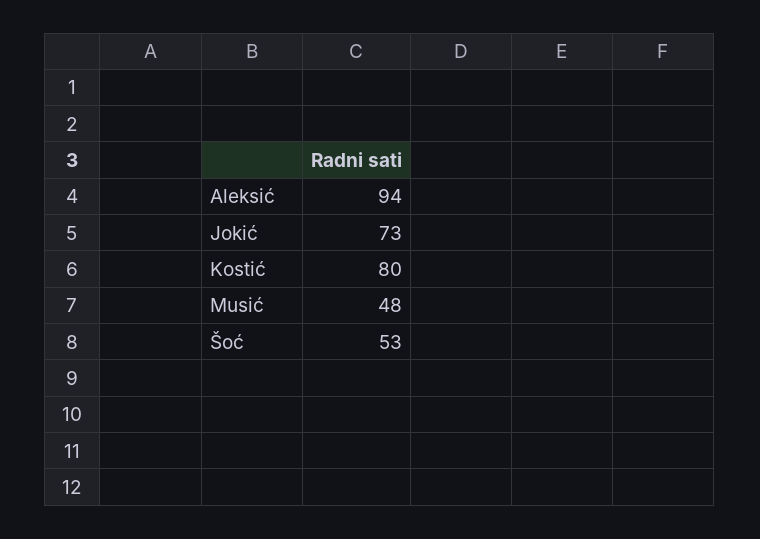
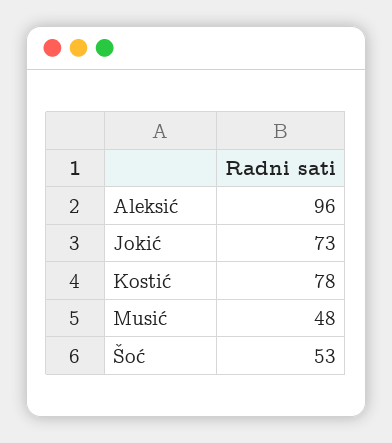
  {
-   "Aleksić": 94,
+   "Aleksić": 96,
    "Jokić": 73,
-   "Kostić": 80,
+   "Kostić": 78,
    "Musić": 48,
    "Šoć": 53
  }

